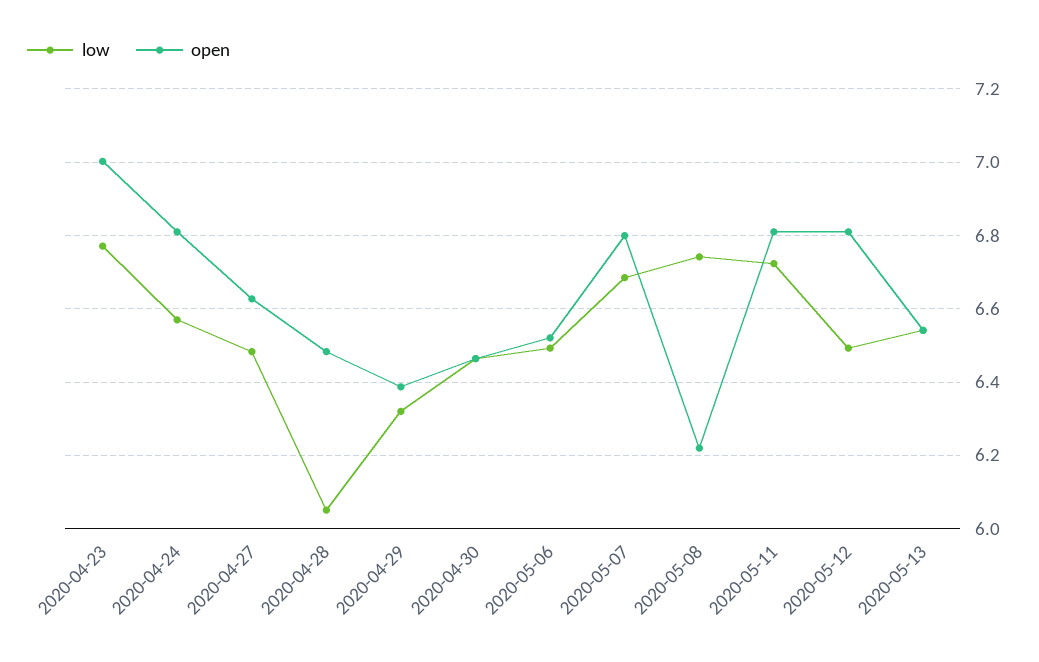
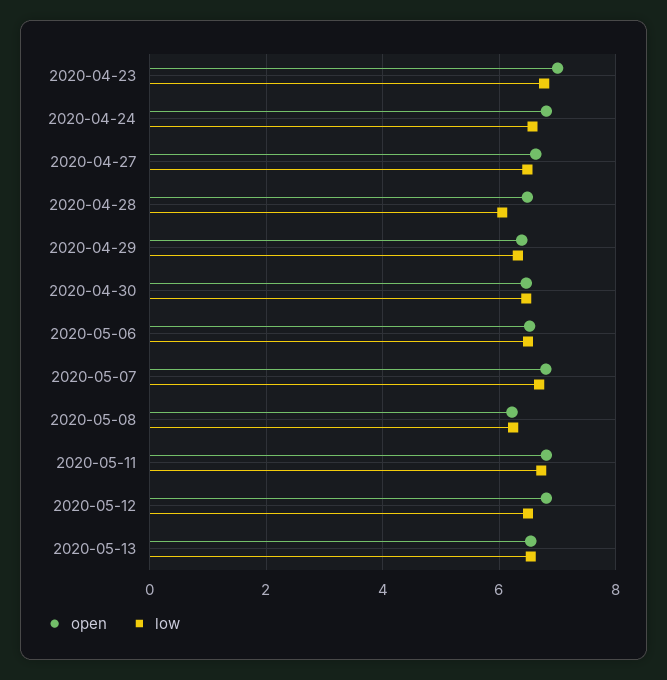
  {
    "low": {
      "2020-04-23": 6.78,
      "2020-04-24": 6.58,
      "2020-04-27": 6.48,
      "2020-04-28": 6.06,
      "2020-04-29": 6.32,
      "2020-04-30": 6.46,
      "2020-05-06": 6.5,
      "2020-05-07": 6.68,
-     "2020-05-08": 6.74,
+     "2020-05-08": 6.2,
      "2020-05-11": 6.72,
      "2020-05-12": 6.5,
      "2020-05-13": 6.54
    },
    "open": {
      "2020-04-23": 7,
      "2020-04-24": 6.82,
      "2020-04-27": 6.62,
      "2020-04-28": 6.48,
      "2020-04-29": 6.38,
      "2020-04-30": 6.46,
      "2020-05-06": 6.52,
      "2020-05-07": 6.8,
      "2020-05-08": 6.22,
      "2020-05-11": 6.82,
      "2020-05-12": 6.82,
      "2020-05-13": 6.54
    }
  }

